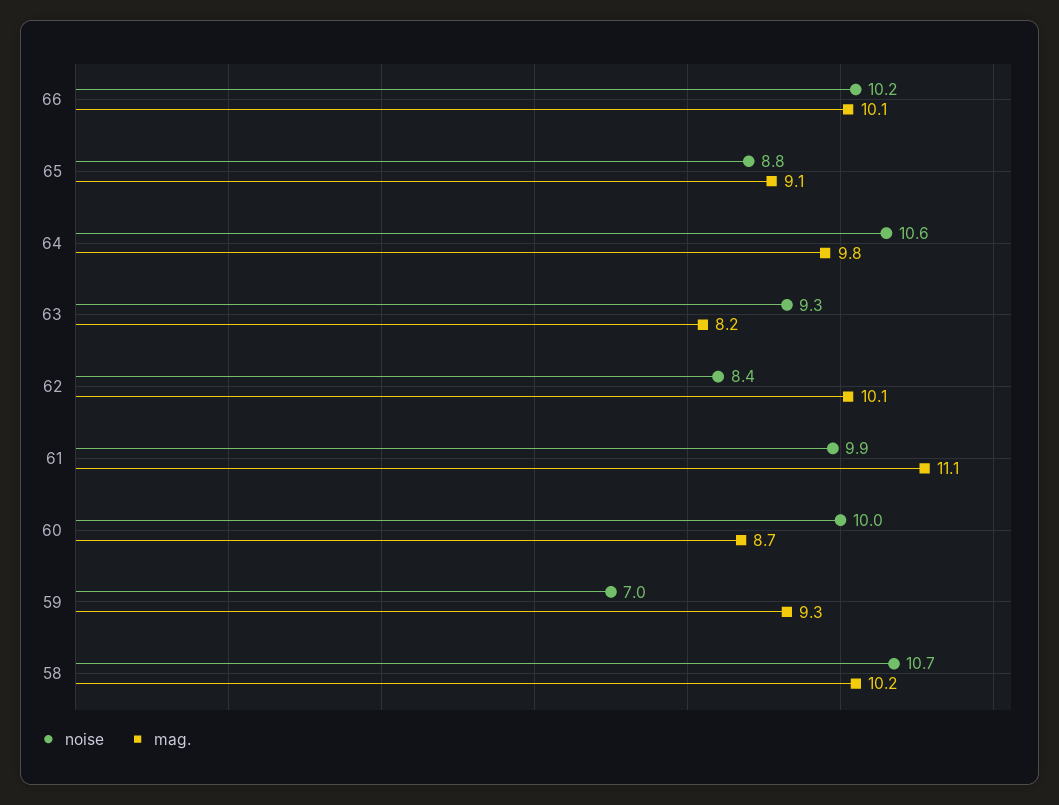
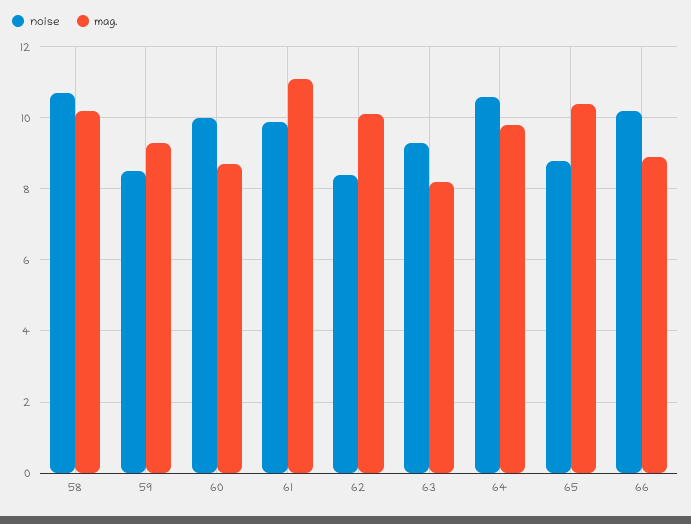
  {
    "noise": {
      "66": 10.2,
      "65": 8.8,
      "64": 10.6,
      "63": 9.3,
      "62": 8.4,
      "61": 9.9,
      "60": 10,
-     "59": 7,
+     "59": 8.5,
      "58": 10.7
    },
    "mag.": {
-     "66": 10.1,
+     "66": 9,
-     "65": 9.1,
+     "65": 10.5,
      "64": 9.8,
      "63": 8.2,
      "62": 10.1,
      "61": 11.1,
      "60": 8.7,
      "59": 9.3,
      "58": 10.2
    }
  }

